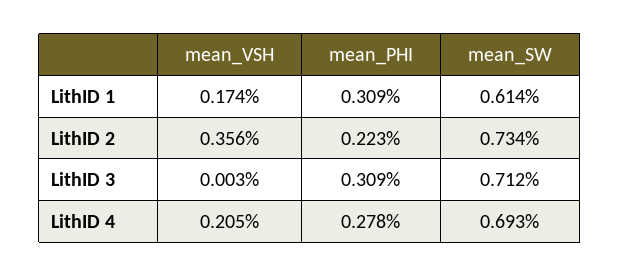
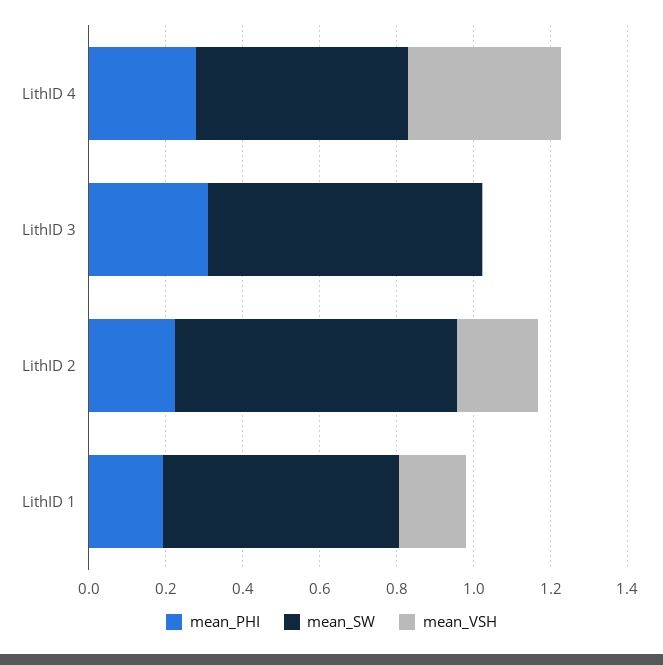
  {
    "mean_VSH": {
      "LithID 1": 0.174,
-     "LithID 2": 0.356,
+     "LithID 2": 0.2,
      "LithID 3": 0.003,
-     "LithID 4": 0.205
+     "LithID 4": 0.4
    },
    "mean_PHI": {
-     "LithID 1": 0.309,
+     "LithID 1": 0.2,
      "LithID 2": 0.223,
      "LithID 3": 0.309,
      "LithID 4": 0.278
    },
    "mean_SW": {
      "LithID 1": 0.614,
      "LithID 2": 0.734,
      "LithID 3": 0.712,
-     "LithID 4": 0.693
+     "LithID 4": 0.55
    }
  }

